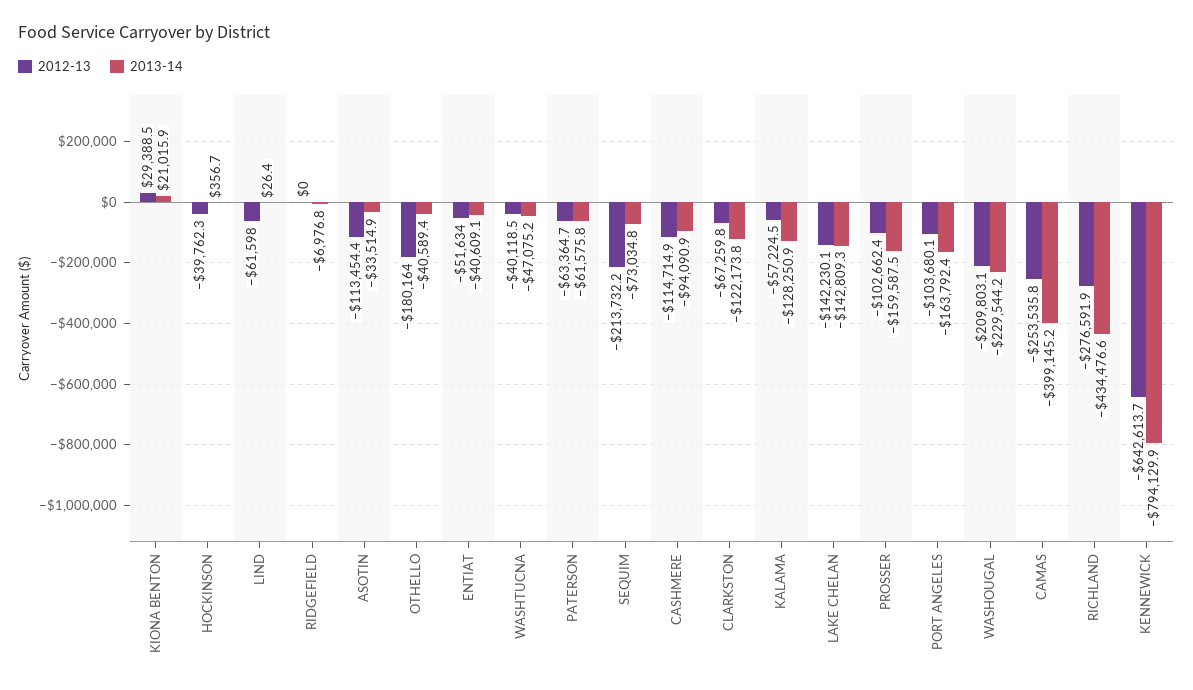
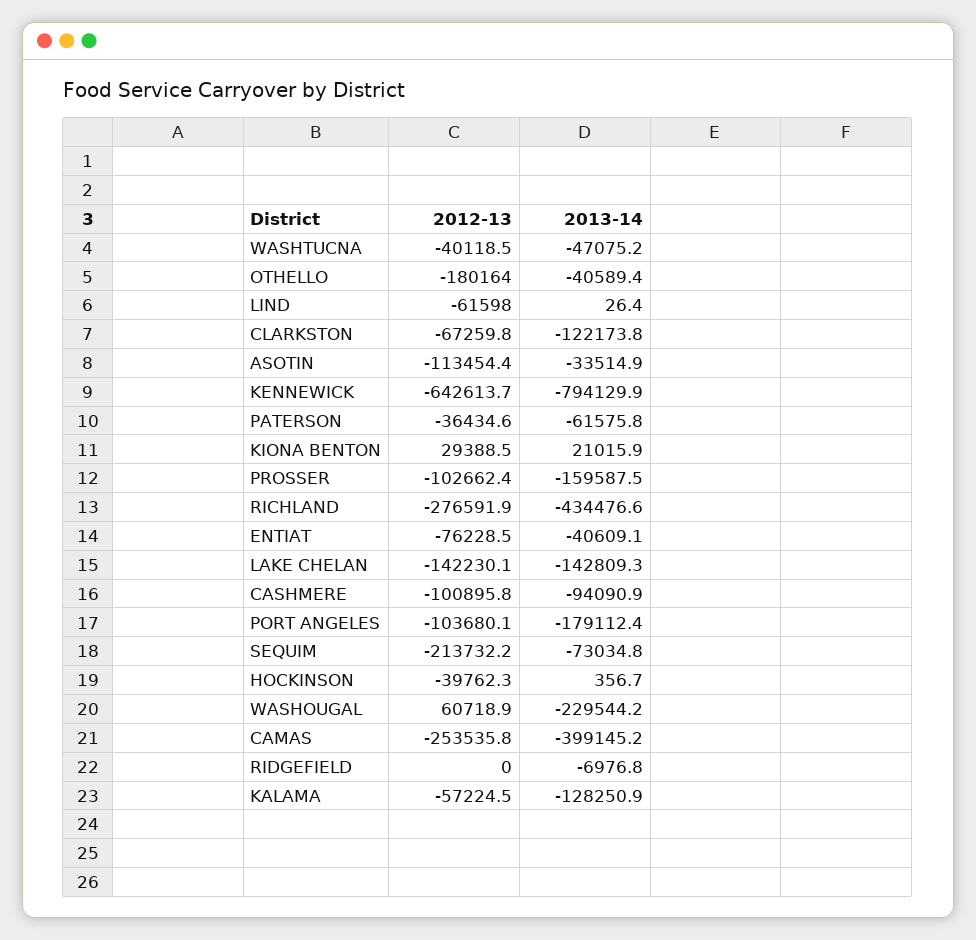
  {
    "2012-13": {
      "KIONA BENTON": 29388.5,
      "HOCKINSON": -39762.3,
      "LIND": -61598,
      "RIDGEFIELD": 0,
      "ASOTIN": -113454.4,
      "OTHELLO": -180164,
-     "ENTIAT": -51634,
+     "ENTIAT": -76228.5,
      "WASHTUCNA": -40118.5,
-     "PATERSON": -63364.7,
+     "PATERSON": -36434.6,
      "SEQUIM": -213732.2,
-     "CASHMERE": -114714.9,
+     "CASHMERE": -100895.8,
      "CLARKSTON": -67259.8,
      "KALAMA": -57224.5,
      "LAKE CHELAN": -142230.1,
      "PROSSER": -102662.4,
      "PORT ANGELES": -103680.1,
-     "WASHOUGAL": -209803.1,
+     "WASHOUGAL": 60718.9,
      "CAMAS": -253535.8,
      "RICHLAND": -276591.9,
      "KENNEWICK": -642613.7
    },
    "2013-14": {
      "KIONA BENTON": 21015.9,
      "HOCKINSON": 356.7,
      "LIND": 26.4,
      "RIDGEFIELD": -6976.8,
      "ASOTIN": -33514.9,
      "OTHELLO": -40589.4,
      "ENTIAT": -40609.1,
      "WASHTUCNA": -47075.2,
      "PATERSON": -61575.8,
      "SEQUIM": -73034.8,
      "CASHMERE": -94090.9,
      "CLARKSTON": -122173.8,
      "KALAMA": -128250.9,
      "LAKE CHELAN": -142809.3,
      "PROSSER": -159587.5,
-     "PORT ANGELES": -163792.4,
+     "PORT ANGELES": -179112.4,
      "WASHOUGAL": -229544.2,
      "CAMAS": -399145.2,
      "RICHLAND": -434476.6,
      "KENNEWICK": -794129.9
    }
  }

